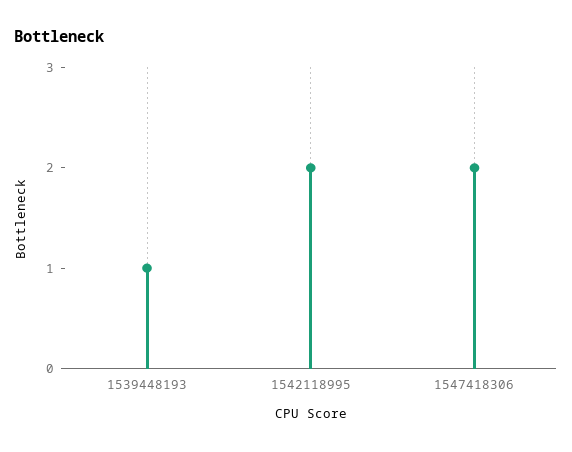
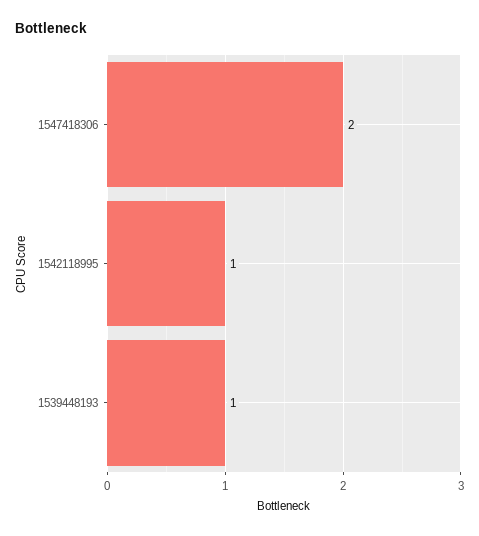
  {
    "1539448193": 1,
-   "1542118995": 2,
+   "1542118995": 1,
    "1547418306": 2
  }

